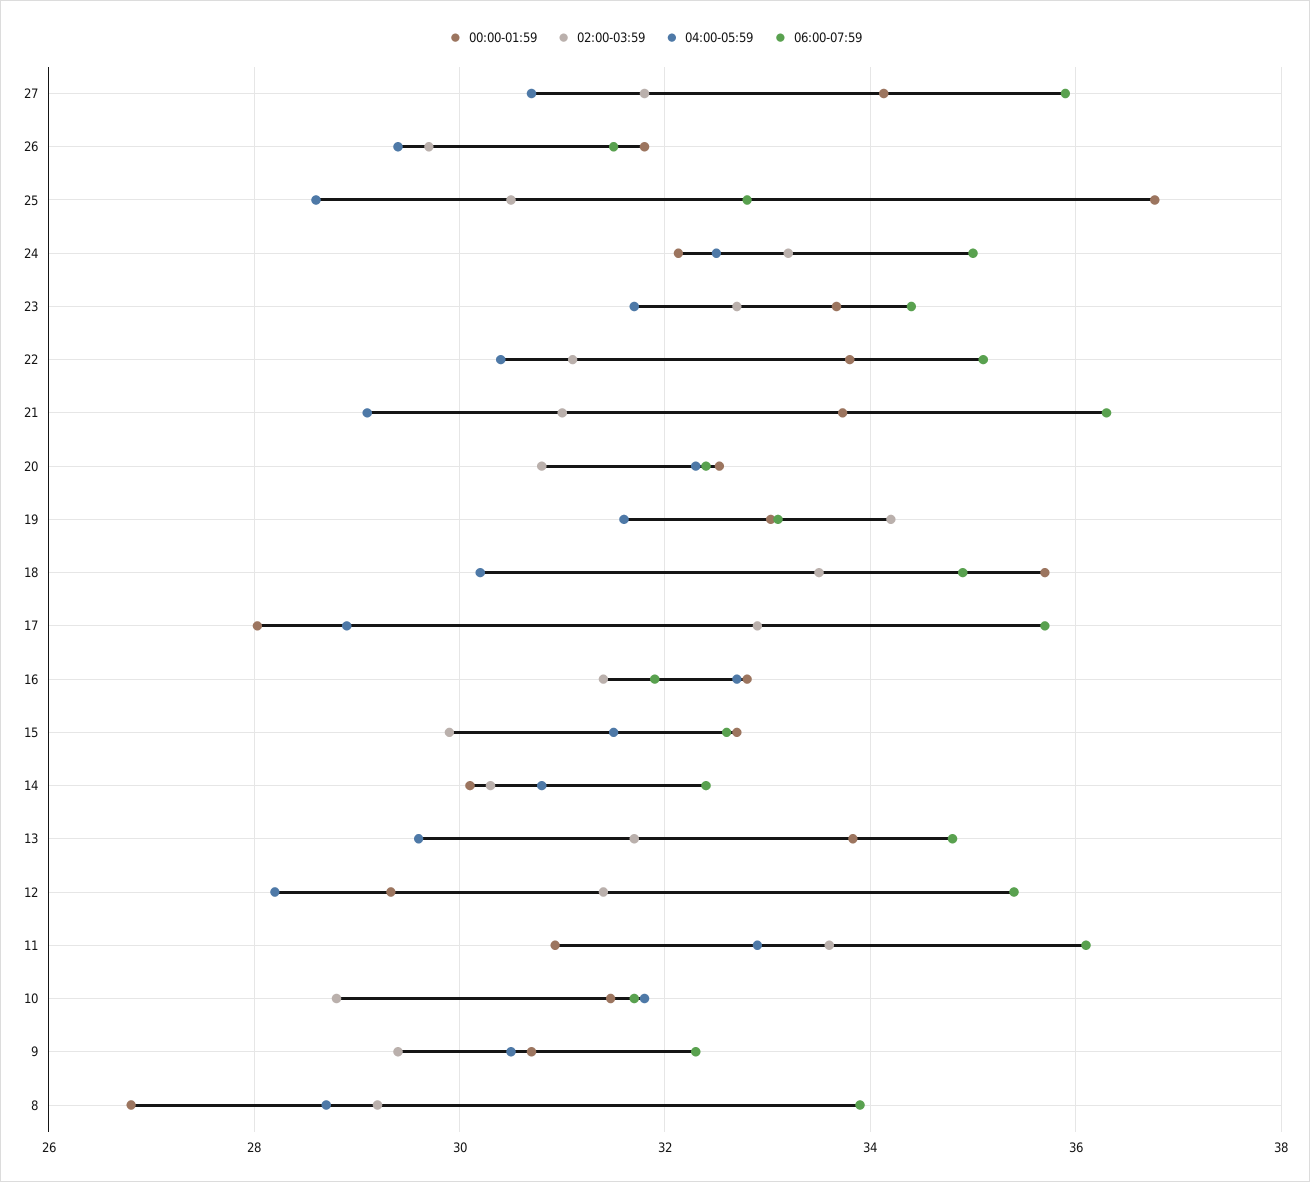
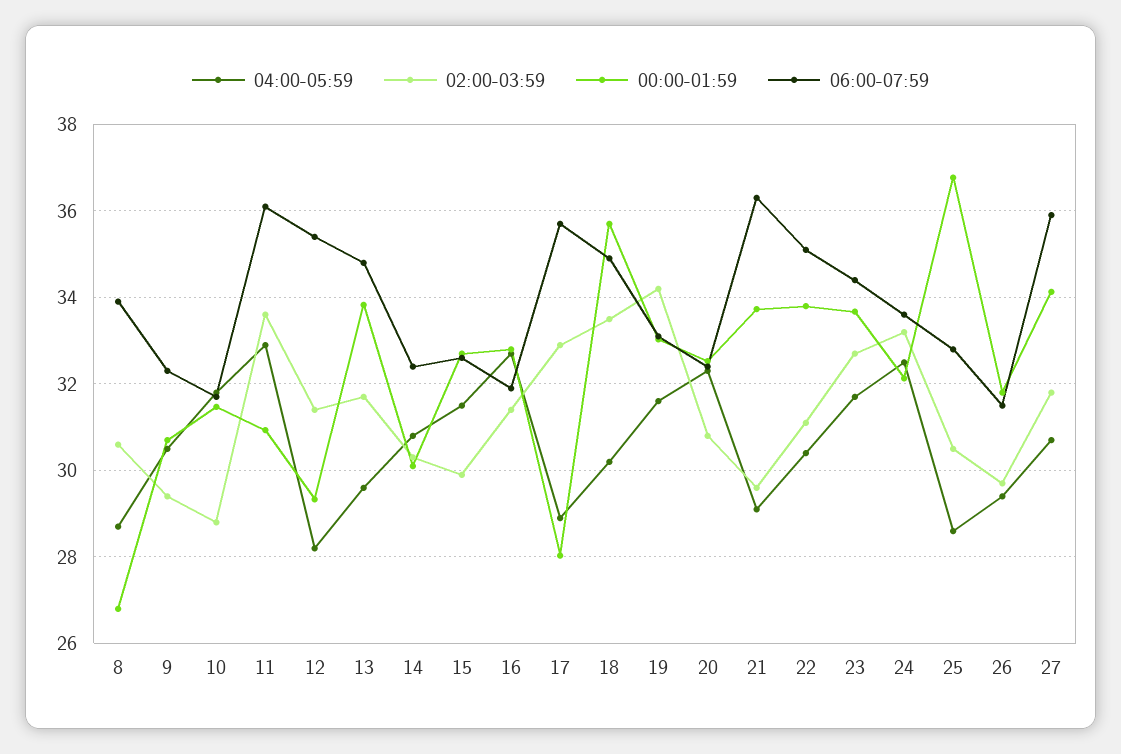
  {
    "00:00-01:59": {
      "27": 34.2,
      "26": 31.8,
      "25": 36.8,
      "24": 32.2,
      "23": 33.6,
      "22": 33.8,
      "21": 33.8,
      "20": 32.6,
      "19": 33,
      "18": 35.8,
      "17": 28,
      "16": 32.8,
      "15": 32.8,
      "14": 30.2,
      "13": 33.8,
      "12": 29.4,
      "11": 31,
      "10": 31.4,
      "9": 30.8,
      "8": 26.8
    },
    "02:00-03:59": {
      "27": 31.8,
      "26": 29.8,
      "25": 30.6,
      "24": 33.2,
      "23": 32.8,
      "22": 31.2,
-     "21": 31,
+     "21": 29.6,
      "20": 30.8,
      "19": 34.2,
      "18": 33.6,
      "17": 33,
      "16": 31.4,
      "15": 30,
      "14": 30.4,
      "13": 31.8,
      "12": 31.4,
      "11": 33.6,
      "10": 28.8,
      "9": 29.4,
-     "8": 29.2
+     "8": 30.6
    },
    "04:00-05:59": {
      "27": 30.8,
      "26": 29.4,
      "25": 28.6,
      "24": 32.6,
      "23": 31.8,
      "22": 30.4,
      "21": 29.2,
      "20": 32.4,
      "19": 31.6,
      "18": 30.2,
      "17": 29,
      "16": 32.8,
      "15": 31.6,
      "14": 30.8,
      "13": 29.6,
      "12": 28.2,
      "11": 33,
      "10": 31.8,
      "9": 30.6,
      "8": 28.8
    },
    "06:00-07:59": {
      "27": 36,
      "26": 31.6,
      "25": 32.8,
-     "24": 35,
+     "24": 33.6,
      "23": 34.4,
      "22": 35.2,
      "21": 36.4,
      "20": 32.4,
      "19": 33.2,
      "18": 35,
      "17": 35.8,
      "16": 32,
      "15": 32.6,
      "14": 32.4,
      "13": 34.8,
      "12": 35.4,
      "11": 36.2,
      "10": 31.8,
      "9": 32.4,
      "8": 34
    }
  }

